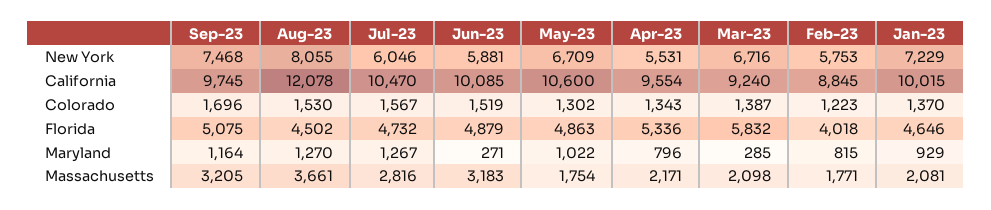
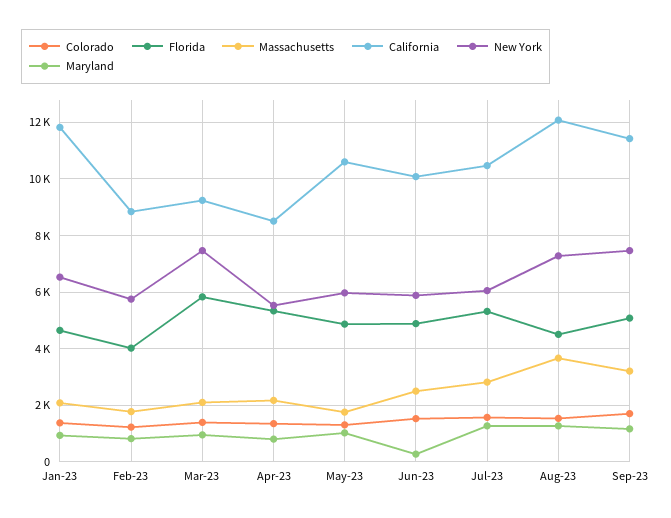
  {
    "New York": {
      "Sep-23": 7468,
-     "Aug-23": 8055,
+     "Aug-23": 7250,
      "Jul-23": 6046,
      "Jun-23": 5881,
-     "May-23": 6709,
+     "May-23": 6000,
      "Apr-23": 5531,
-     "Mar-23": 6716,
+     "Mar-23": 7500,
      "Feb-23": 5753,
-     "Jan-23": 7229
+     "Jan-23": 6500
    },
    "California": {
-     "Sep-23": 9745,
+     "Sep-23": 11500,
      "Aug-23": 12078,
      "Jul-23": 10470,
      "Jun-23": 10085,
      "May-23": 10600,
-     "Apr-23": 9554,
+     "Apr-23": 8500,
      "Mar-23": 9240,
      "Feb-23": 8845,
-     "Jan-23": 10015
+     "Jan-23": 11750
    },
    "Colorado": {
      "Sep-23": 1696,
      "Aug-23": 1530,
      "Jul-23": 1567,
      "Jun-23": 1519,
      "May-23": 1302,
      "Apr-23": 1343,
      "Mar-23": 1387,
      "Feb-23": 1223,
      "Jan-23": 1370
    },
    "Florida": {
      "Sep-23": 5075,
      "Aug-23": 4502,
-     "Jul-23": 4732,
+     "Jul-23": 5250,
      "Jun-23": 4879,
      "May-23": 4863,
      "Apr-23": 5336,
      "Mar-23": 5832,
      "Feb-23": 4018,
      "Jan-23": 4646
    },
    "Maryland": {
      "Sep-23": 1164,
      "Aug-23": 1270,
      "Jul-23": 1267,
      "Jun-23": 271,
      "May-23": 1022,
      "Apr-23": 796,
-     "Mar-23": 285,
+     "Mar-23": 1000,
      "Feb-23": 815,
      "Jan-23": 929
    },
    "Massachusetts": {
      "Sep-23": 3205,
      "Aug-23": 3661,
      "Jul-23": 2816,
-     "Jun-23": 3183,
+     "Jun-23": 2500,
      "May-23": 1754,
      "Apr-23": 2171,
      "Mar-23": 2098,
      "Feb-23": 1771,
      "Jan-23": 2081
    }
  }

